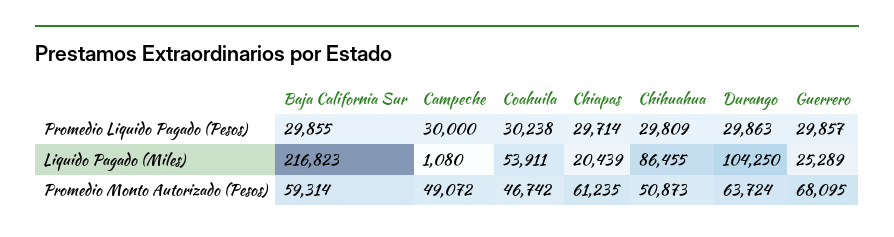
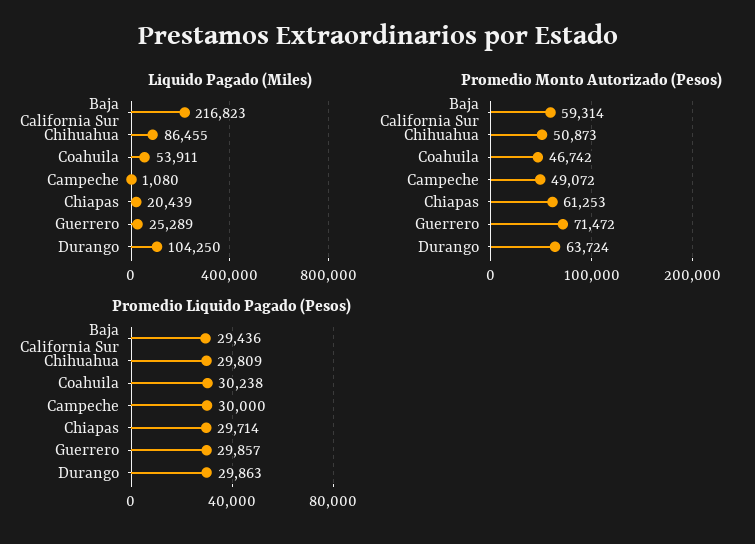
  {
    "Promedio Liquido Pagado (Pesos)": {
-     "Baja California Sur": 29855,
+     "Baja California Sur": 29436,
      "Campeche": 30000,
      "Coahuila": 30238,
      "Chiapas": 29714,
      "Chihuahua": 29809,
      "Durango": 29863,
      "Guerrero": 29857
    },
    "Liquido Pagado (Miles)": {
      "Baja California Sur": 216823,
      "Campeche": 1080,
      "Coahuila": 53911,
      "Chiapas": 20439,
      "Chihuahua": 86455,
      "Durango": 104250,
      "Guerrero": 25289
    },
    "Promedio Monto Autorizado (Pesos)": {
      "Baja California Sur": 59314,
      "Campeche": 49072,
      "Coahuila": 46742,
-     "Chiapas": 61235,
+     "Chiapas": 61253,
      "Chihuahua": 50873,
      "Durango": 63724,
-     "Guerrero": 68095
+     "Guerrero": 71472
    }
  }

